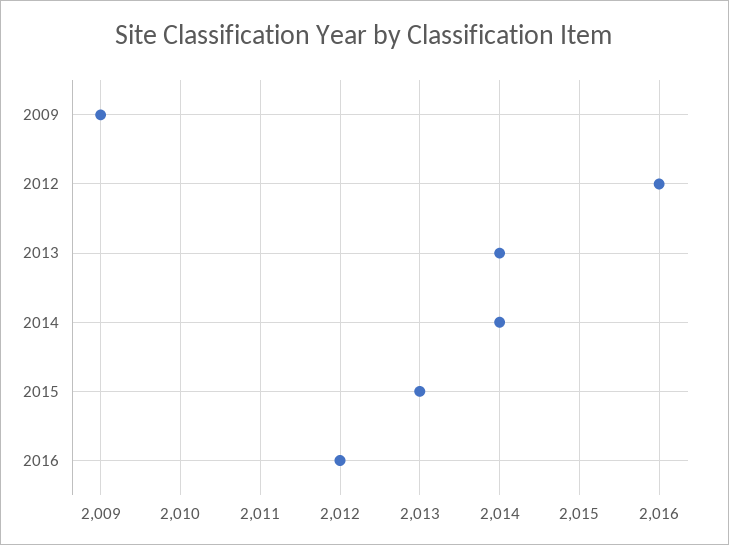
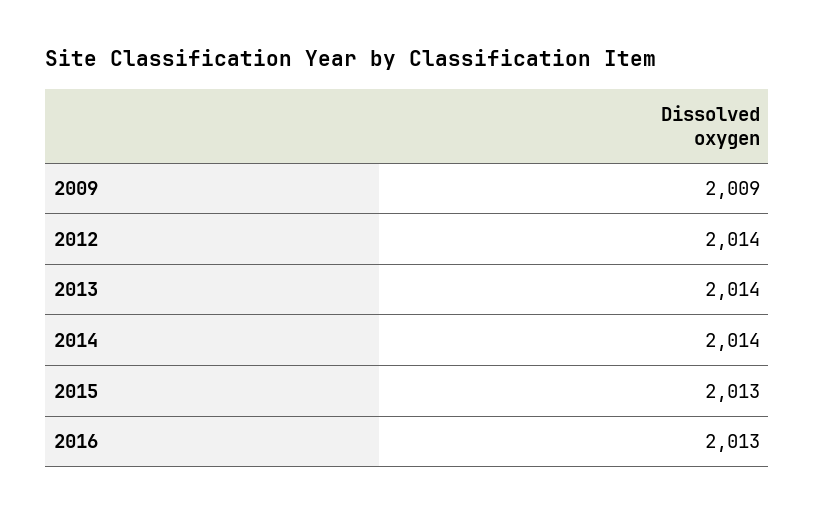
  {
    "2009": 2009,
-   "2012": 2016,
+   "2012": 2014,
    "2013": 2014,
    "2014": 2014,
    "2015": 2013,
-   "2016": 2012
+   "2016": 2013
  }

